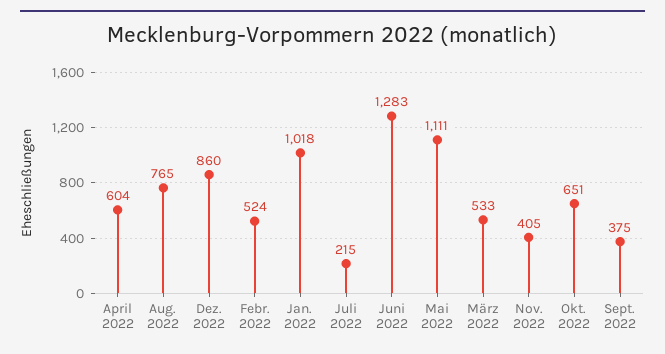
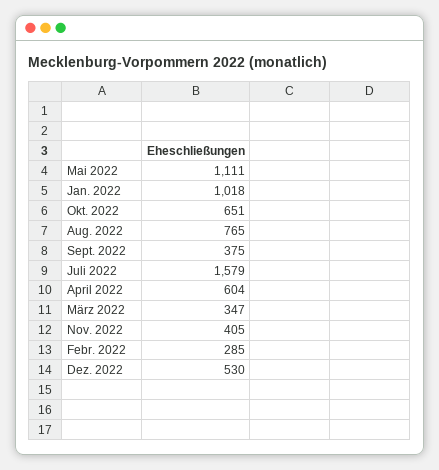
  {
    "April 2022": 604,
    "Aug. 2022": 765,
-   "Dez. 2022": 860,
+   "Dez. 2022": 530,
-   "Febr. 2022": 524,
+   "Febr. 2022": 285,
    "Jan. 2022": 1018,
-   "Juli 2022": 215,
+   "Juli 2022": 1579,
-   "Juni 2022": 1283,
    "Mai 2022": 1111,
-   "März 2022": 533,
+   "März 2022": 347,
    "Nov. 2022": 405,
    "Okt. 2022": 651,
    "Sept. 2022": 375
  }

